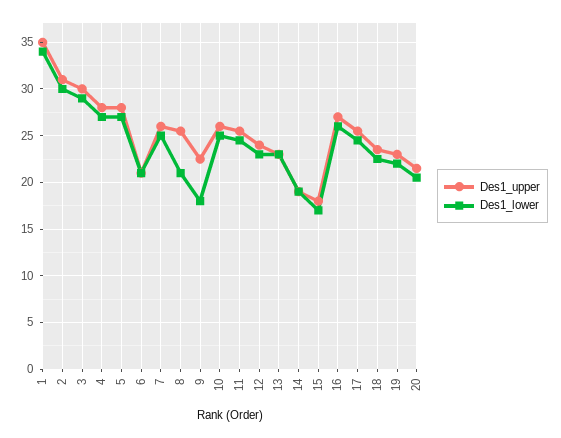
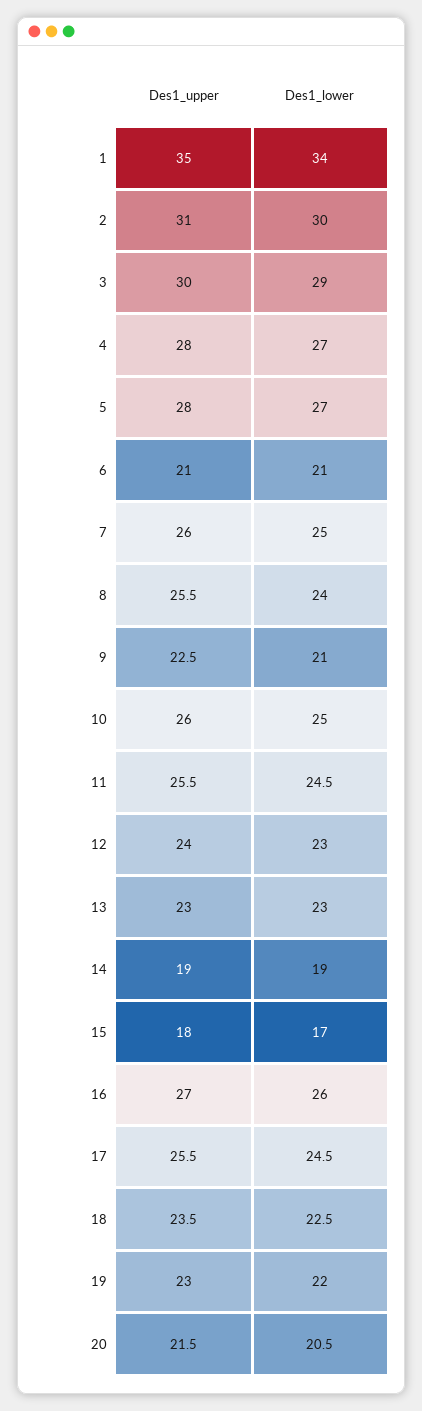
  {
    "Des1_upper": {
      "1": 35,
      "2": 31,
      "3": 30,
      "4": 28,
      "5": 28,
      "6": 21,
      "7": 26,
      "8": 25.5,
      "9": 22.5,
      "10": 26,
      "11": 25.5,
      "12": 24,
      "13": 23,
      "14": 19,
      "15": 18,
      "16": 27,
      "17": 25.5,
      "18": 23.5,
      "19": 23,
      "20": 21.5
    },
    "Des1_lower": {
      "1": 34,
      "2": 30,
      "3": 29,
      "4": 27,
      "5": 27,
      "6": 21,
      "7": 25,
-     "8": 21,
+     "8": 24,
-     "9": 18,
+     "9": 21,
      "10": 25,
      "11": 24.5,
      "12": 23,
      "13": 23,
      "14": 19,
      "15": 17,
      "16": 26,
      "17": 24.5,
      "18": 22.5,
      "19": 22,
      "20": 20.5
    }
  }

